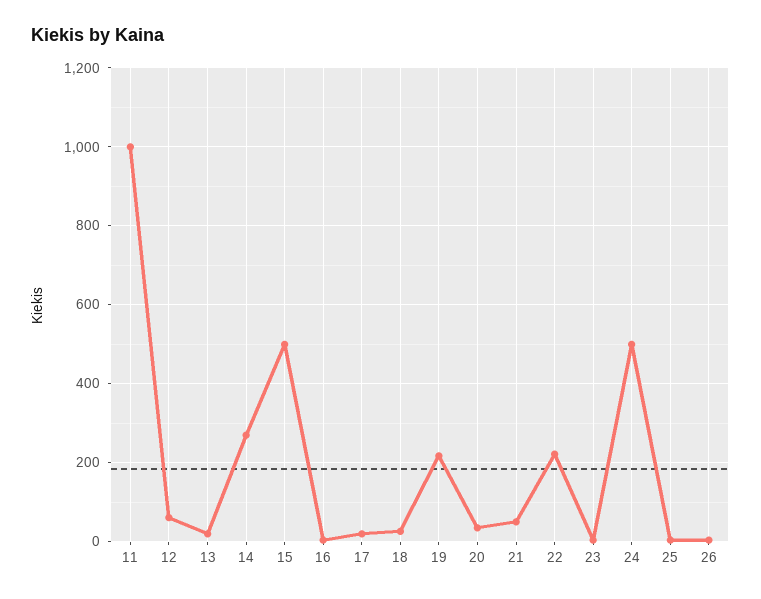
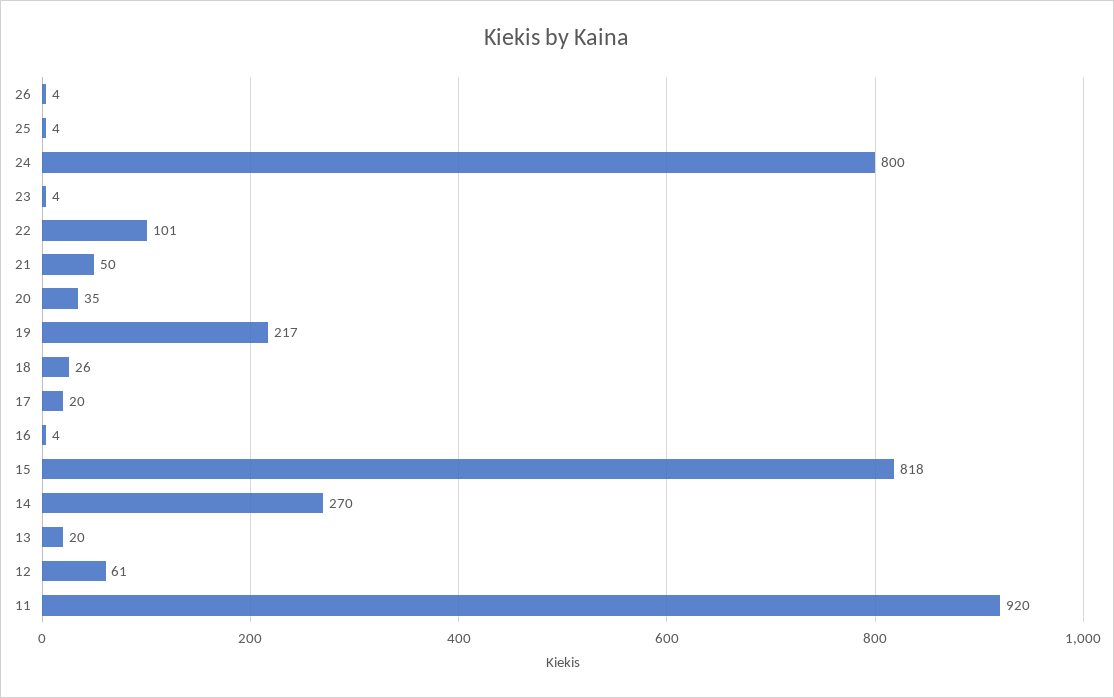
  {
-   "11": 1000,
+   "11": 920,
    "12": 61,
    "13": 20,
    "14": 270,
-   "15": 500,
+   "15": 818,
    "16": 4,
    "17": 20,
    "18": 26,
    "19": 217,
    "20": 35,
    "21": 50,
-   "22": 220,
+   "22": 101,
    "23": 4,
-   "24": 500,
+   "24": 800,
    "25": 4,
    "26": 4
  }

